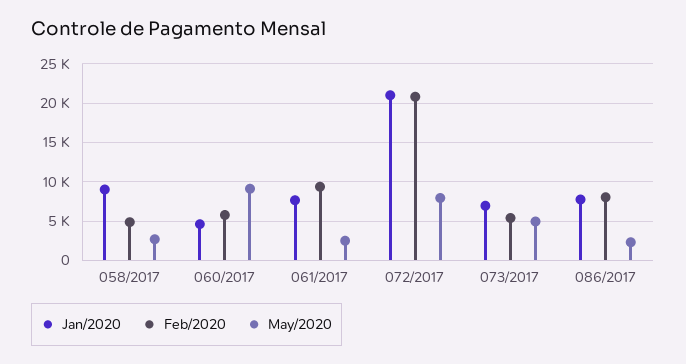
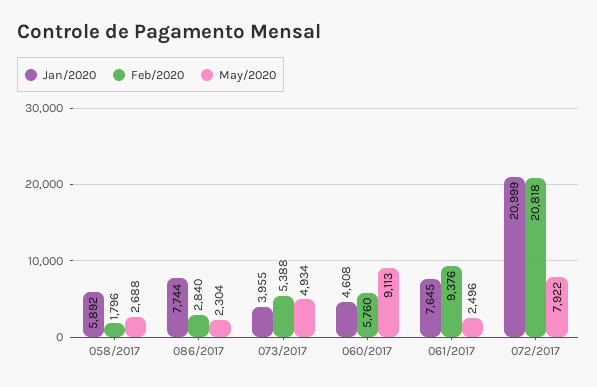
  {
    "Jan/2020": {
-     "058/2017": 9000,
+     "058/2017": 5892,
      "060/2017": 4608,
      "061/2017": 7645,
      "072/2017": 20999,
-     "073/2017": 7000,
+     "073/2017": 3955,
      "086/2017": 7744
    },
    "Feb/2020": {
-     "058/2017": 5000,
+     "058/2017": 1796,
      "060/2017": 5760,
      "061/2017": 9376,
      "072/2017": 20818,
      "073/2017": 5388,
-     "086/2017": 8000
+     "086/2017": 2840
    },
    "May/2020": {
      "058/2017": 2688,
      "060/2017": 9113,
      "061/2017": 2496,
      "072/2017": 7922,
      "073/2017": 4934,
      "086/2017": 2304
    }
  }

